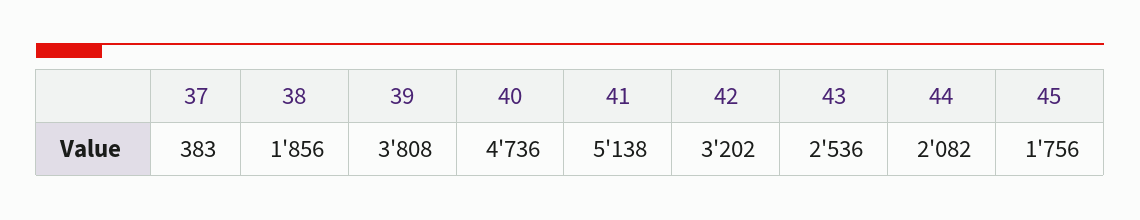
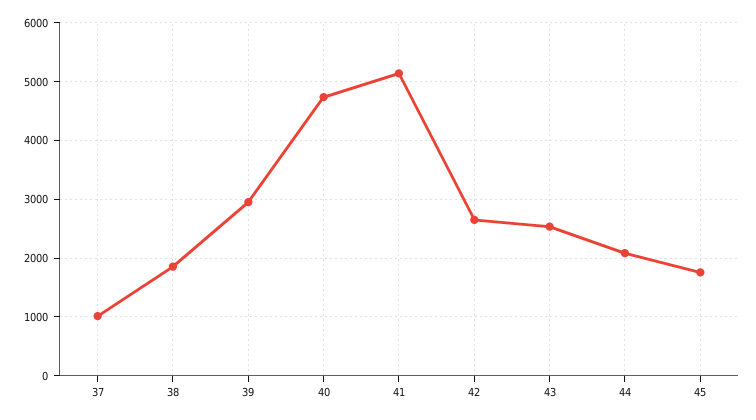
  {
-   "37": 383,
+   "37": 1000,
    "38": 1856,
-   "39": 3808,
+   "39": 3000,
    "40": 4736,
    "41": 5138,
-   "42": 3202,
+   "42": 2600,
    "43": 2536,
    "44": 2082,
    "45": 1756
  }

